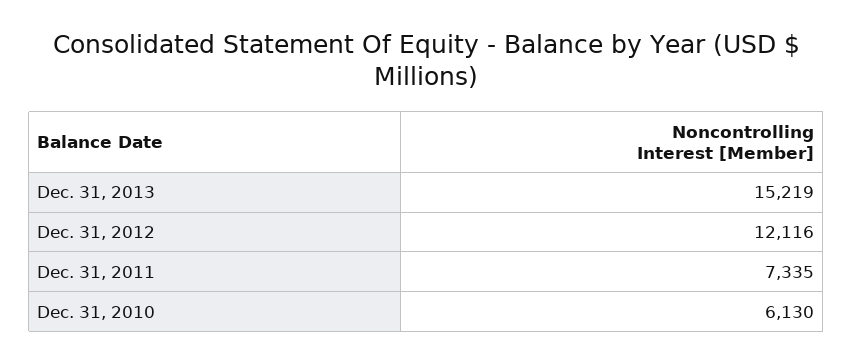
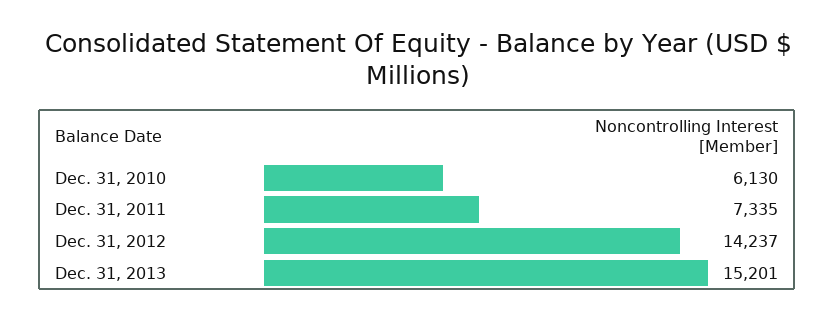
  {
-   "Dec. 31, 2013": 15219,
+   "Dec. 31, 2013": 15201,
-   "Dec. 31, 2012": 12116,
+   "Dec. 31, 2012": 14237,
    "Dec. 31, 2011": 7335,
    "Dec. 31, 2010": 6130
  }

